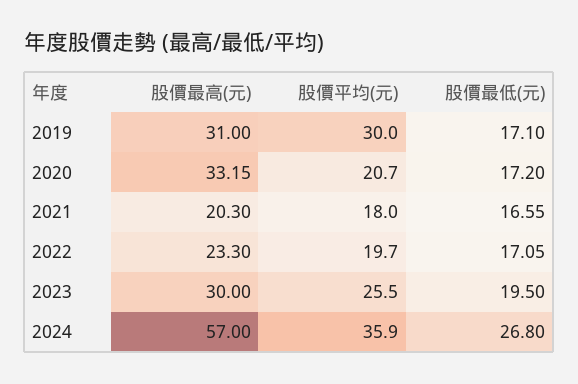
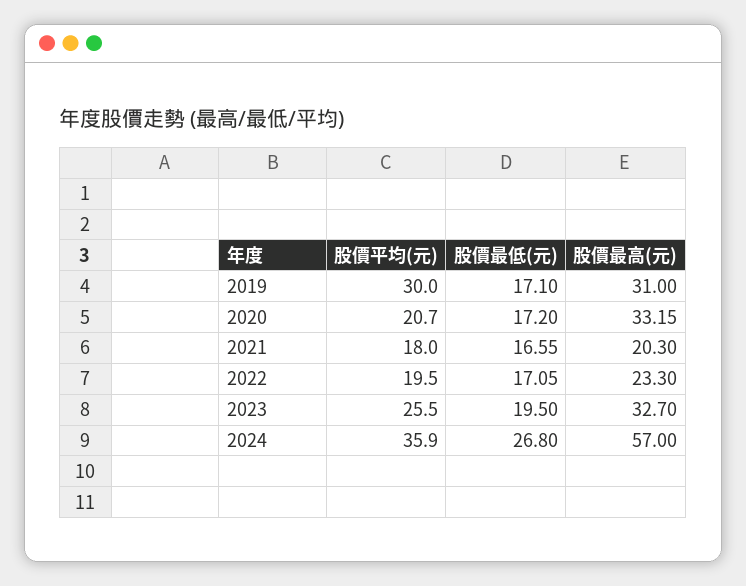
  {
    "股價最高(元)": {
      "2019": 31,
      "2020": 33.15,
      "2021": 20.3,
      "2022": 23.3,
-     "2023": 30,
+     "2023": 32.7,
      "2024": 57
    },
    "股價平均(元)": {
      "2019": 30,
      "2020": 20.7,
      "2021": 18,
-     "2022": 19.7,
+     "2022": 19.5,
      "2023": 25.5,
      "2024": 35.9
    },
    "股價最低(元)": {
      "2019": 17.1,
      "2020": 17.2,
      "2021": 16.55,
      "2022": 17.05,
      "2023": 19.5,
      "2024": 26.8
    }
  }

